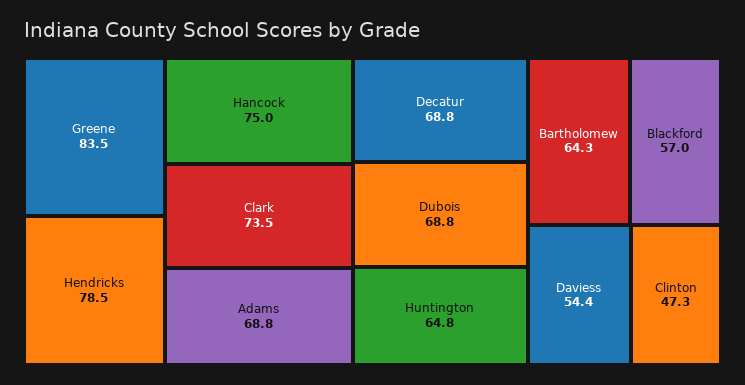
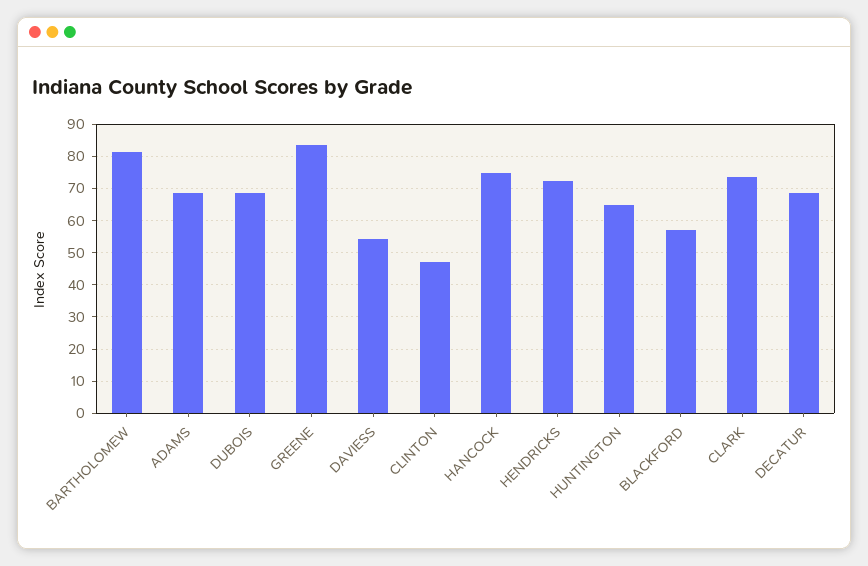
  {
    "Greene": 83.5,
-   "Hendricks": 78.5,
+   "Hendricks": 72,
    "Hancock": 75,
    "Clark": 73.5,
    "Adams": 68.8,
    "Decatur": 68.8,
    "Dubois": 68.8,
    "Huntington": 64.8,
-   "Bartholomew": 64.3,
+   "Bartholomew": 82,
    "Blackford": 57,
    "Daviess": 54.4,
    "Clinton": 47.3
  }

